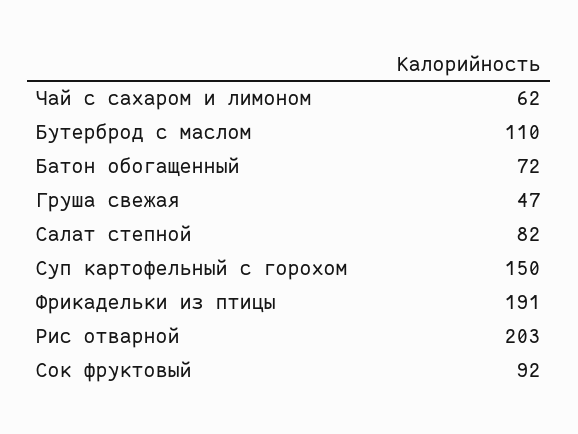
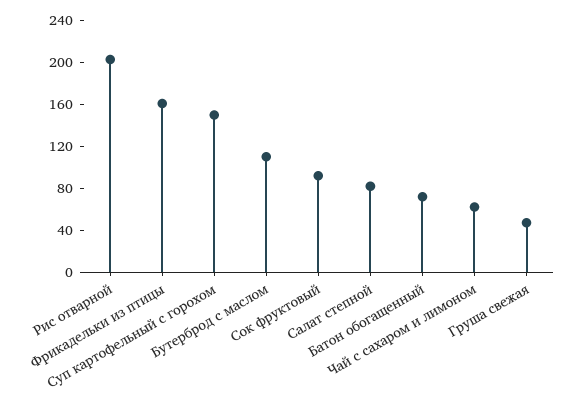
  {
    "Чай с сахаром и лимоном": 62,
    "Бутерброд с маслом": 110,
    "Батон обогащенный": 72,
    "Груша свежая": 47,
    "Салат степной": 82,
    "Суп картофельный с горохом": 150,
-   "Фрикадельки из птицы": 191,
+   "Фрикадельки из птицы": 160,
    "Рис отварной": 203,
    "Сок фруктовый": 92
  }

